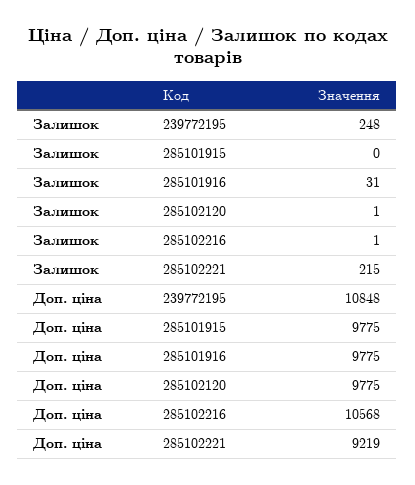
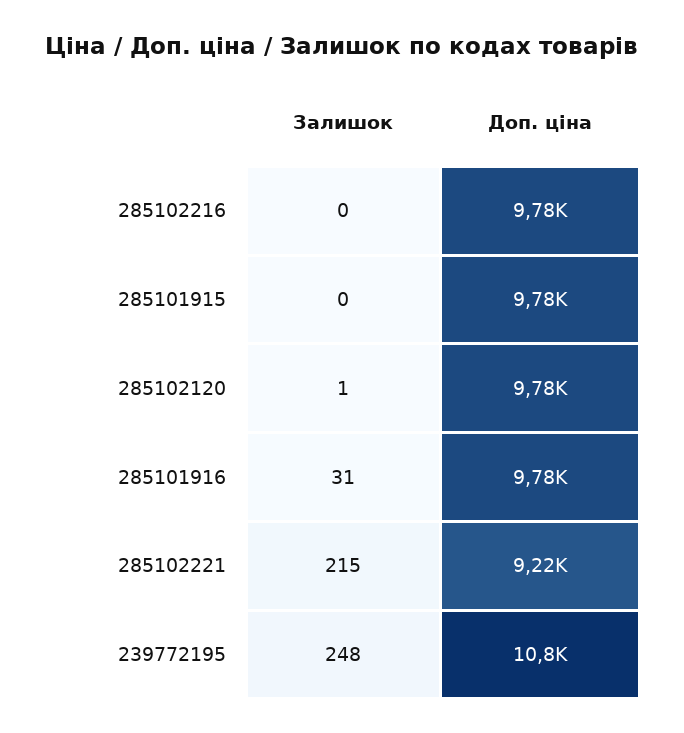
  {
    "Залишок": {
      "239772195": 248,
      "285101915": 0,
      "285101916": 31,
      "285102120": 1,
-     "285102216": 1,
+     "285102216": 0,
      "285102221": 215
    },
    "Доп. ціна": {
      "239772195": 10848,
      "285101915": 9775,
      "285101916": 9775,
      "285102120": 9775,
-     "285102216": 10568,
+     "285102216": 9780,
      "285102221": 9219
    }
  }

